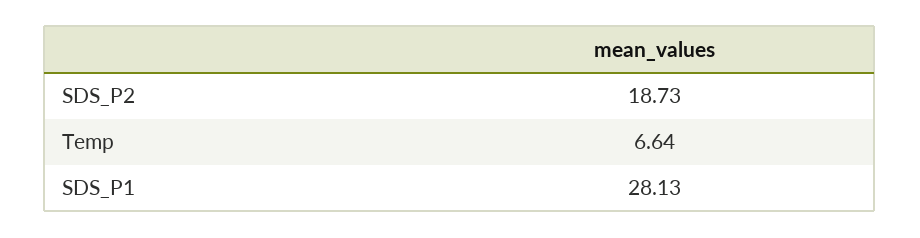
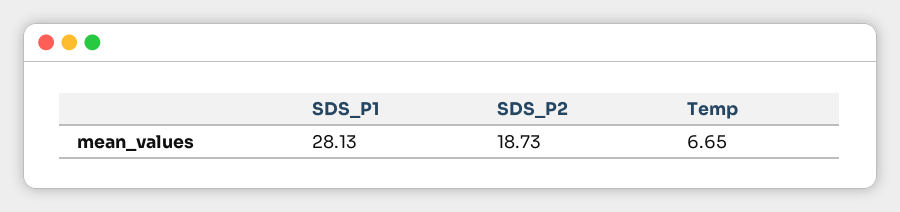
  {
    "SDS_P2": 18.73,
-   "Temp": 6.64,
+   "Temp": 6.65,
    "SDS_P1": 28.13
  }

